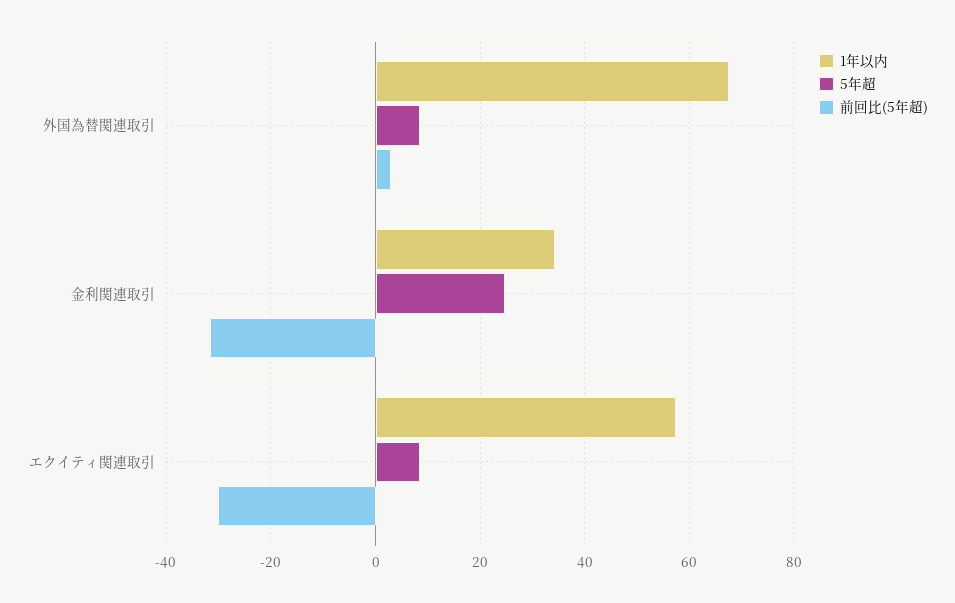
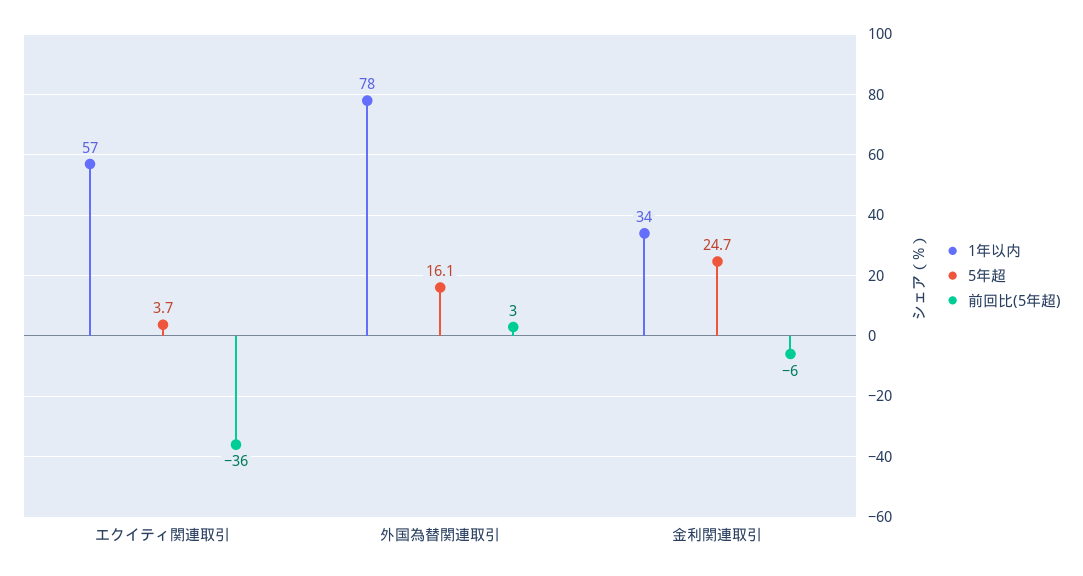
  {
    "1年以内": {
-     "外国為替関連取引": 68,
+     "外国為替関連取引": 78,
      "金利関連取引": 34,
      "エクイティ関連取引": 57
    },
    "5年超": {
-     "外国為替関連取引": 8,
+     "外国為替関連取引": 16.1,
      "金利関連取引": 24.7,
-     "エクイティ関連取引": 8
+     "エクイティ関連取引": 3.7
    },
    "前回比(5年超)": {
      "外国為替関連取引": 3,
-     "金利関連取引": -32,
+     "金利関連取引": -6,
-     "エクイティ関連取引": -30
+     "エクイティ関連取引": -36
    }
  }

